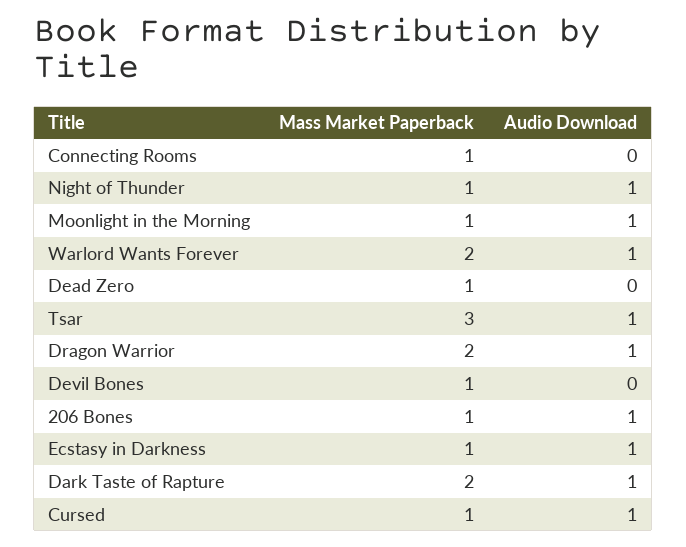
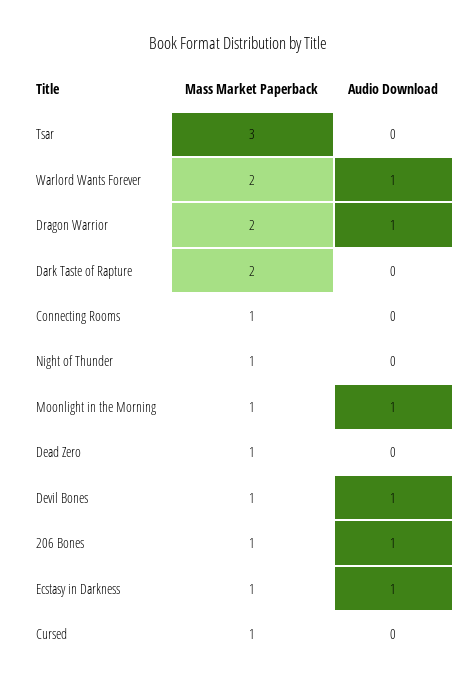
  {
    "Mass Market Paperback": {
      "Connecting Rooms": 1,
      "Night of Thunder": 1,
      "Moonlight in the Morning": 1,
      "Warlord Wants Forever": 2,
      "Dead Zero": 1,
      "Tsar": 3,
      "Dragon Warrior": 2,
      "Devil Bones": 1,
      "206 Bones": 1,
      "Ecstasy in Darkness": 1,
      "Dark Taste of Rapture": 2,
      "Cursed": 1
    },
    "Audio Download": {
      "Connecting Rooms": 0,
-     "Night of Thunder": 1,
+     "Night of Thunder": 0,
      "Moonlight in the Morning": 1,
      "Warlord Wants Forever": 1,
      "Dead Zero": 0,
-     "Tsar": 1,
+     "Tsar": 0,
      "Dragon Warrior": 1,
-     "Devil Bones": 0,
+     "Devil Bones": 1,
      "206 Bones": 1,
      "Ecstasy in Darkness": 1,
-     "Dark Taste of Rapture": 1,
+     "Dark Taste of Rapture": 0,
-     "Cursed": 1
+     "Cursed": 0
    }
  }

